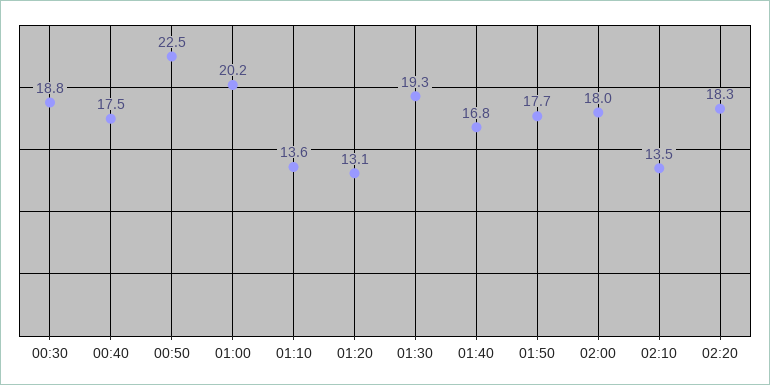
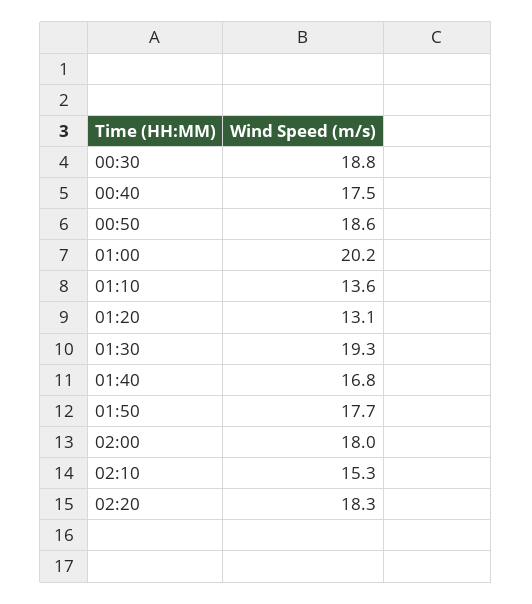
  {
    "00:30": 18.8,
    "00:40": 17.5,
-   "00:50": 22.5,
+   "00:50": 18.6,
    "01:00": 20.2,
    "01:10": 13.6,
    "01:20": 13.1,
    "01:30": 19.3,
    "01:40": 16.8,
    "01:50": 17.7,
    "02:00": 18,
-   "02:10": 13.5,
+   "02:10": 15.3,
    "02:20": 18.3
  }

